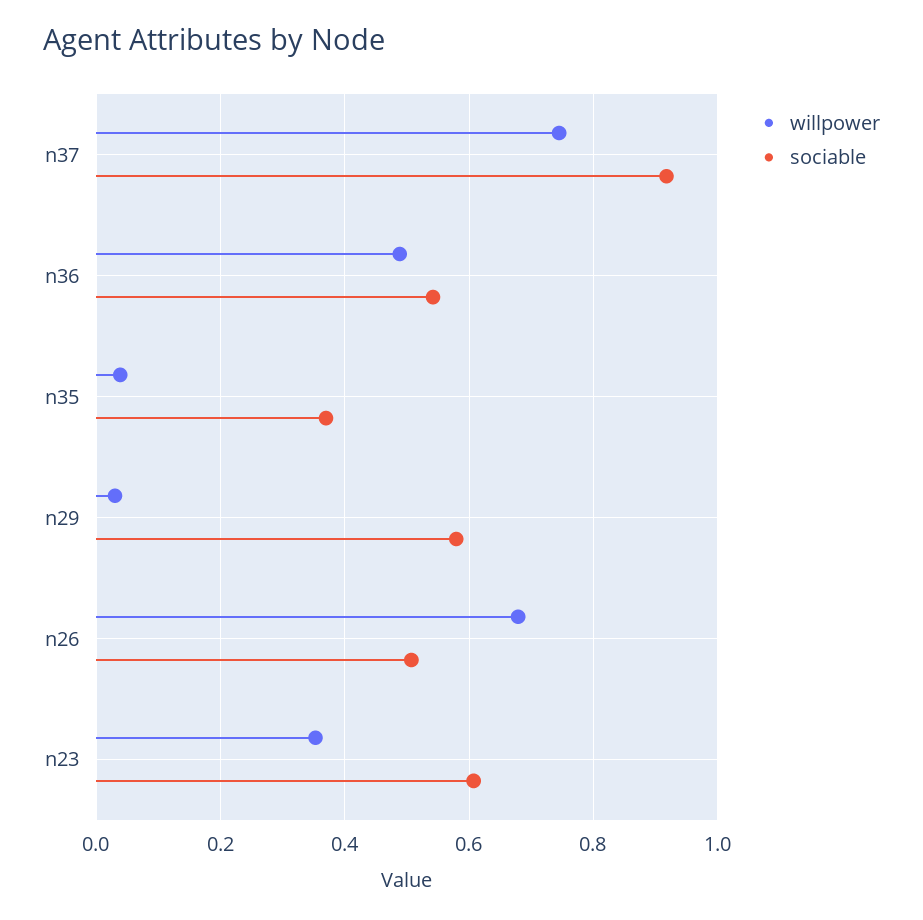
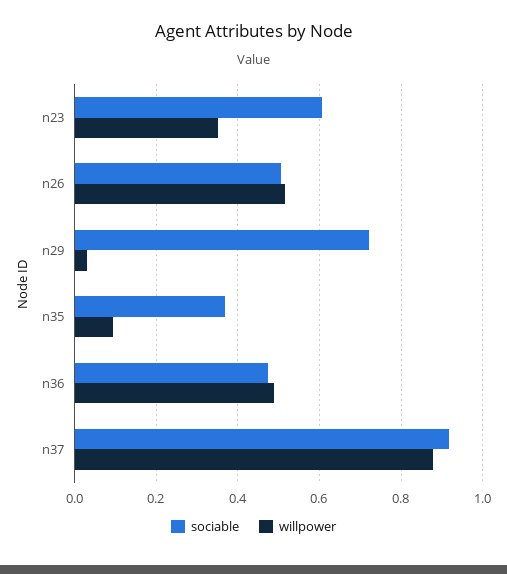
  {
    "willpower": {
-     "n37": 0.74,
+     "n37": 0.88,
      "n36": 0.48,
-     "n35": 0.04,
+     "n35": 0.1,
      "n29": 0.02,
-     "n26": 0.68,
+     "n26": 0.52,
      "n23": 0.36
    },
    "sociable": {
      "n37": 0.92,
-     "n36": 0.54,
+     "n36": 0.48,
      "n35": 0.36,
-     "n29": 0.58,
+     "n29": 0.72,
      "n26": 0.5,
      "n23": 0.6
    }
  }

